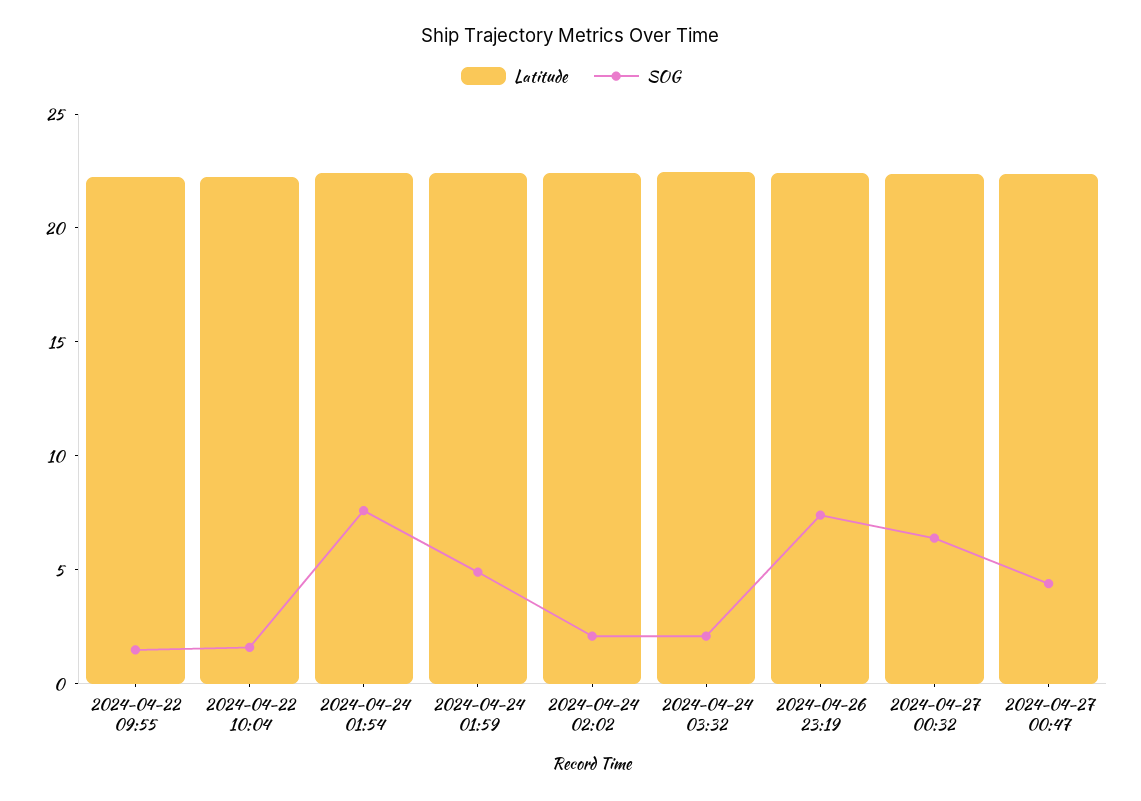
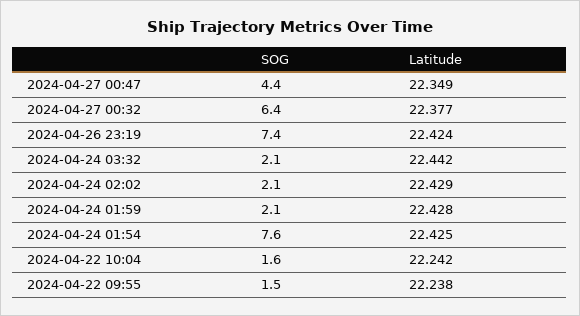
  {
    "Latitude": {
      "2024-04-22 09:55": 22.238,
      "2024-04-22 10:04": 22.242,
      "2024-04-24 01:54": 22.425,
      "2024-04-24 01:59": 22.428,
      "2024-04-24 02:02": 22.429,
      "2024-04-24 03:32": 22.442,
      "2024-04-26 23:19": 22.424,
      "2024-04-27 00:32": 22.377,
      "2024-04-27 00:47": 22.349
    },
    "SOG": {
      "2024-04-22 09:55": 1.5,
      "2024-04-22 10:04": 1.6,
      "2024-04-24 01:54": 7.6,
-     "2024-04-24 01:59": 5,
+     "2024-04-24 01:59": 2.1,
      "2024-04-24 02:02": 2.1,
      "2024-04-24 03:32": 2.1,
      "2024-04-26 23:19": 7.4,
      "2024-04-27 00:32": 6.4,
      "2024-04-27 00:47": 4.4
    }
  }

